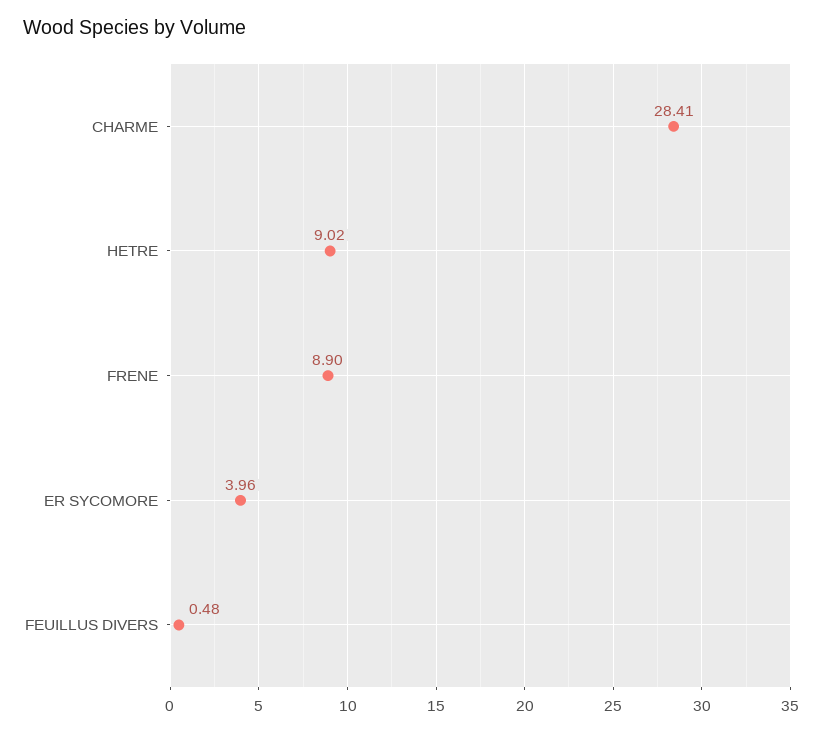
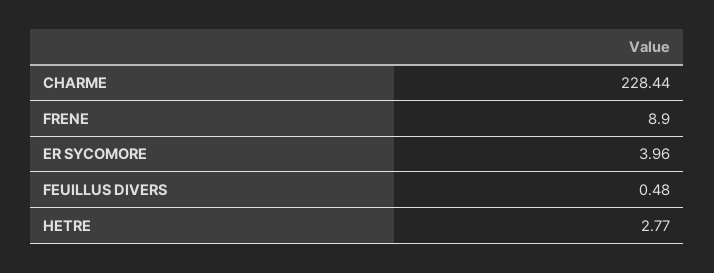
  {
-   "CHARME": 28.41,
+   "CHARME": 228.44,
-   "HETRE": 9.02,
+   "HETRE": 2.77,
    "FRENE": 8.9,
    "ER SYCOMORE": 3.96,
    "FEUILLUS DIVERS": 0.48
  }

